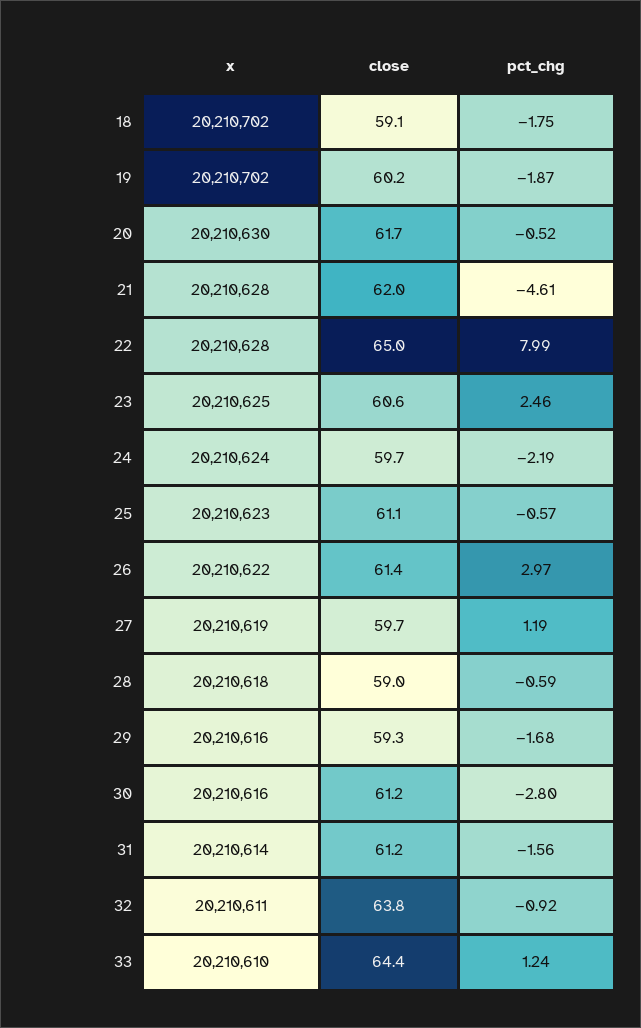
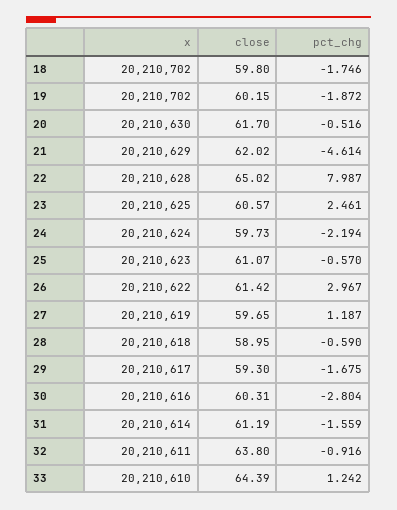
  {
    "x": {
      "18": 20210702,
      "19": 20210702,
      "20": 20210630,
-     "21": 20210628,
+     "21": 20210629,
      "22": 20210628,
      "23": 20210625,
      "24": 20210624,
      "25": 20210623,
      "26": 20210622,
      "27": 20210619,
      "28": 20210618,
-     "29": 20210616,
+     "29": 20210617,
      "30": 20210616,
      "31": 20210614,
      "32": 20210611,
      "33": 20210610
    },
    "close": {
-     "18": 59.1,
+     "18": 59.8,
      "19": 60.15,
      "20": 61.7,
      "21": 62.02,
      "22": 65.02,
      "23": 60.57,
      "24": 59.73,
      "25": 61.07,
      "26": 61.42,
      "27": 59.65,
      "28": 58.95,
      "29": 59.3,
-     "30": 61.2,
+     "30": 60.31,
      "31": 61.19,
      "32": 63.8,
      "33": 64.39
    },
    "pct_chg": {
      "18": -1.746,
      "19": -1.872,
      "20": -0.516,
      "21": -4.614,
      "22": 7.987,
      "23": 2.461,
      "24": -2.194,
      "25": -0.57,
      "26": 2.967,
      "27": 1.187,
      "28": -0.59,
      "29": -1.675,
      "30": -2.804,
      "31": -1.559,
      "32": -0.916,
      "33": 1.242
    }
  }

